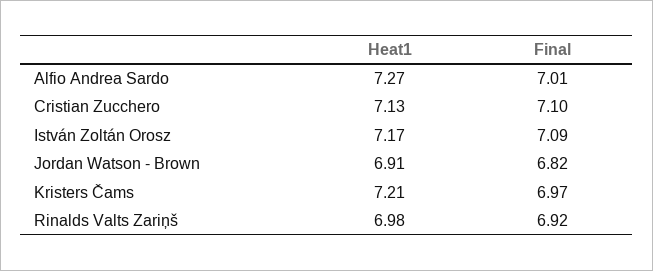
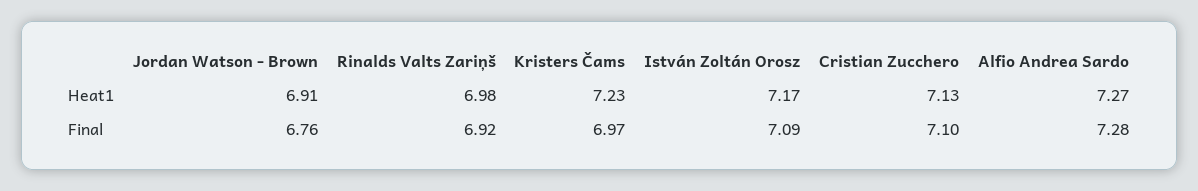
  {
    "Heat1": {
      "Alfio Andrea Sardo": 7.27,
      "Cristian Zucchero": 7.13,
      "István Zoltán Orosz": 7.17,
      "Jordan Watson - Brown": 6.91,
-     "Kristers Čams": 7.21,
+     "Kristers Čams": 7.23,
      "Rinalds Valts Zariņš": 6.98
    },
    "Final": {
-     "Alfio Andrea Sardo": 7.01,
+     "Alfio Andrea Sardo": 7.28,
      "Cristian Zucchero": 7.1,
      "István Zoltán Orosz": 7.09,
-     "Jordan Watson - Brown": 6.82,
+     "Jordan Watson - Brown": 6.76,
      "Kristers Čams": 6.97,
      "Rinalds Valts Zariņš": 6.92
    }
  }

